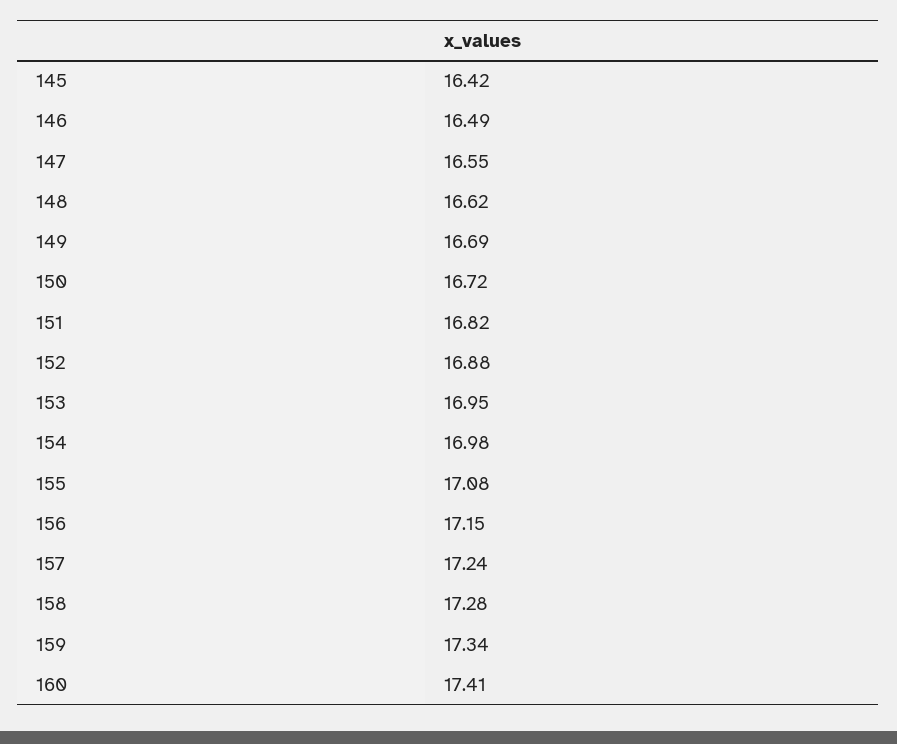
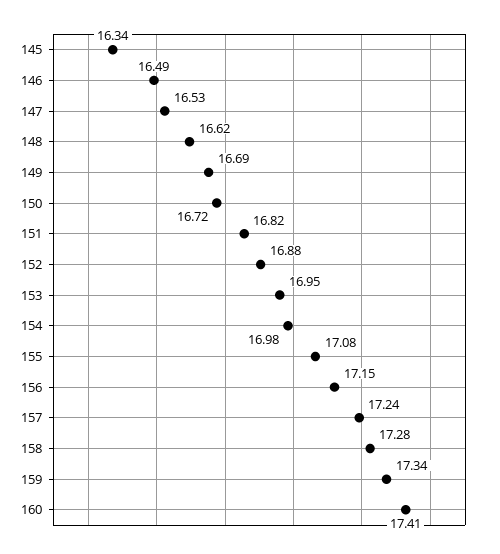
  {
-   "145": 16.42,
+   "145": 16.34,
    "146": 16.49,
-   "147": 16.55,
+   "147": 16.53,
    "148": 16.62,
    "149": 16.69,
    "150": 16.72,
    "151": 16.82,
    "152": 16.88,
    "153": 16.95,
    "154": 16.98,
    "155": 17.08,
    "156": 17.15,
    "157": 17.24,
    "158": 17.28,
    "159": 17.34,
    "160": 17.41
  }

